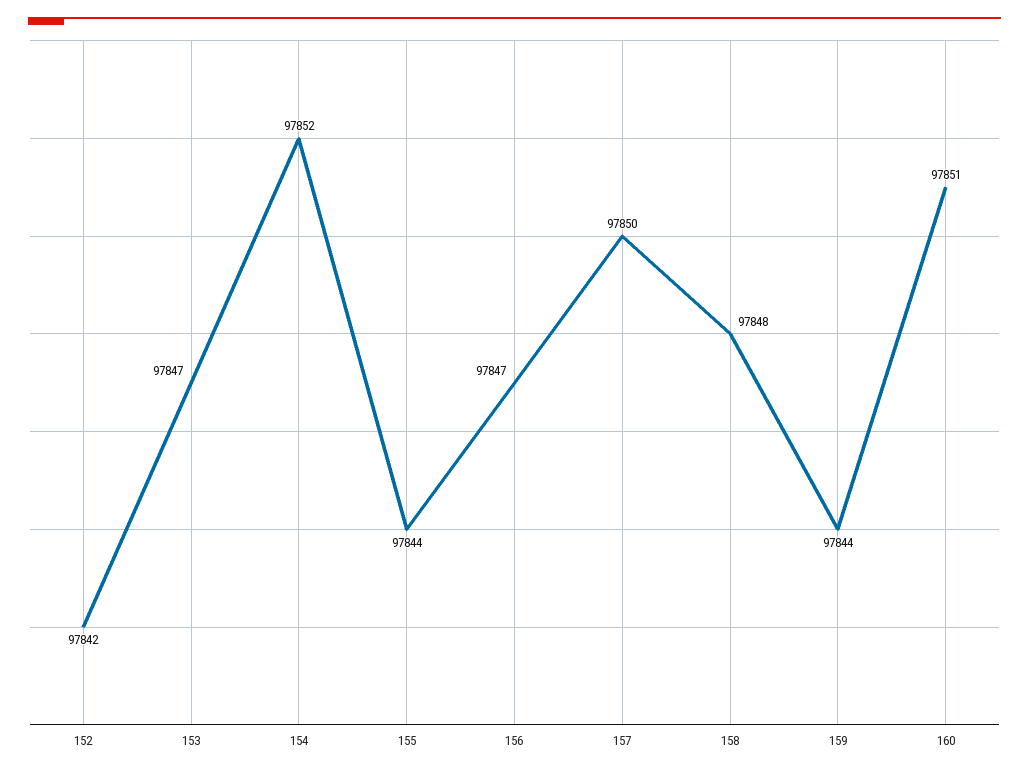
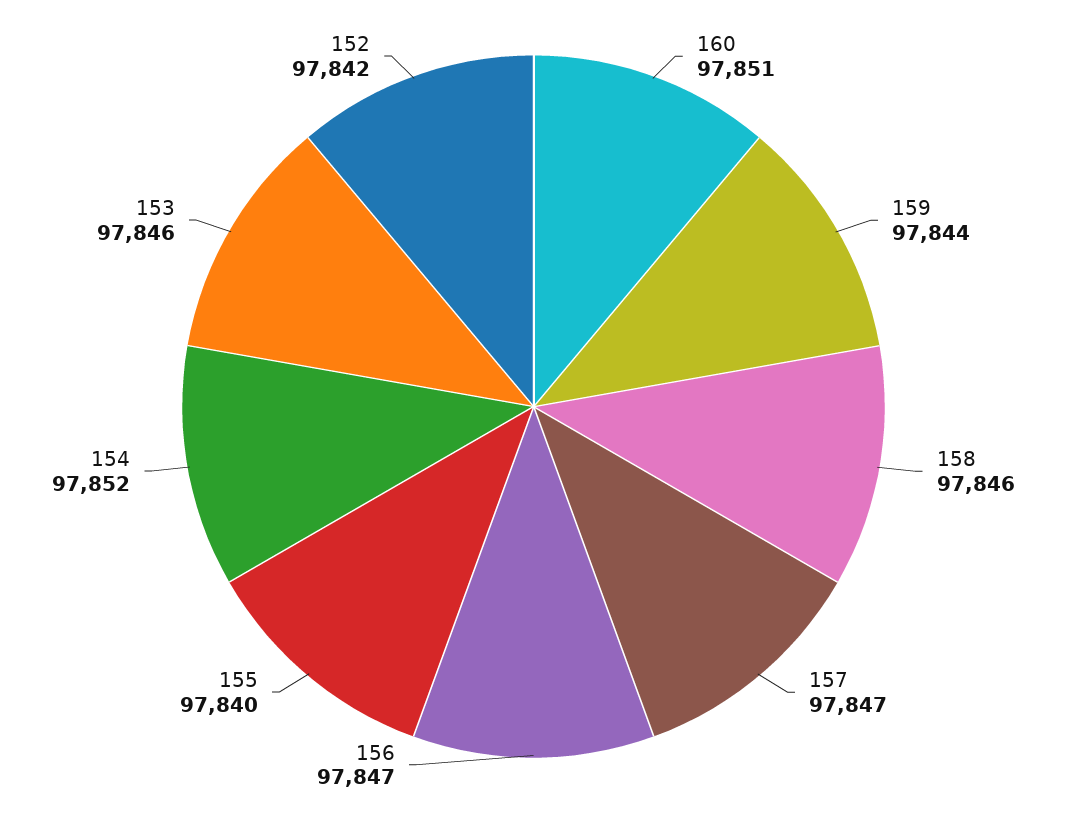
  {
    "152": 97842,
-   "153": 97847,
+   "153": 97846,
    "154": 97852,
-   "155": 97844,
+   "155": 97840,
    "156": 97847,
-   "157": 97850,
+   "157": 97847,
-   "158": 97848,
+   "158": 97846,
    "159": 97844,
    "160": 97851
  }

